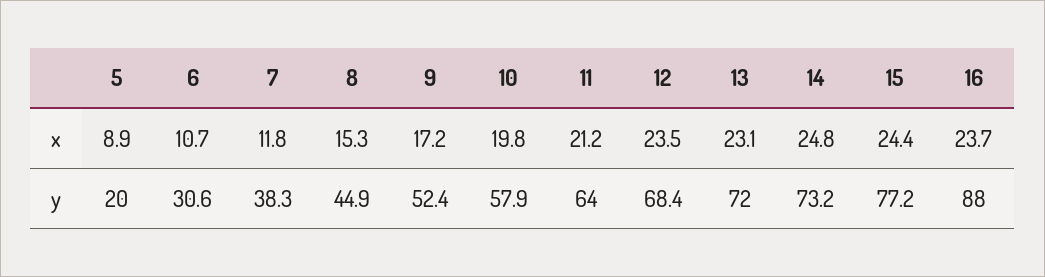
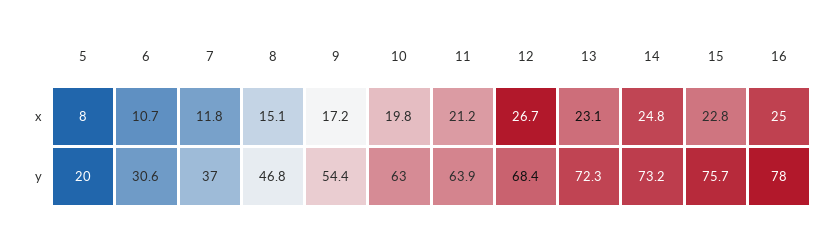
  {
    "5": {
-     "x": 8.9,
+     "x": 8,
      "y": 20
    },
    "6": {
      "x": 10.7,
      "y": 30.6
    },
    "7": {
      "x": 11.8,
-     "y": 38.3
+     "y": 37
    },
    "8": {
-     "x": 15.3,
+     "x": 15.1,
-     "y": 44.9
+     "y": 46.8
    },
    "9": {
      "x": 17.2,
-     "y": 52.4
+     "y": 54.4
    },
    "10": {
      "x": 19.8,
-     "y": 57.9
+     "y": 63
    },
    "11": {
      "x": 21.2,
-     "y": 64
+     "y": 63.9
    },
    "12": {
-     "x": 23.5,
+     "x": 26.7,
      "y": 68.4
    },
    "13": {
      "x": 23.1,
-     "y": 72
+     "y": 72.3
    },
    "14": {
      "x": 24.8,
      "y": 73.2
    },
    "15": {
-     "x": 24.4,
+     "x": 22.8,
-     "y": 77.2
+     "y": 75.7
    },
    "16": {
-     "x": 23.7,
+     "x": 25,
-     "y": 88
+     "y": 78
    }
  }

